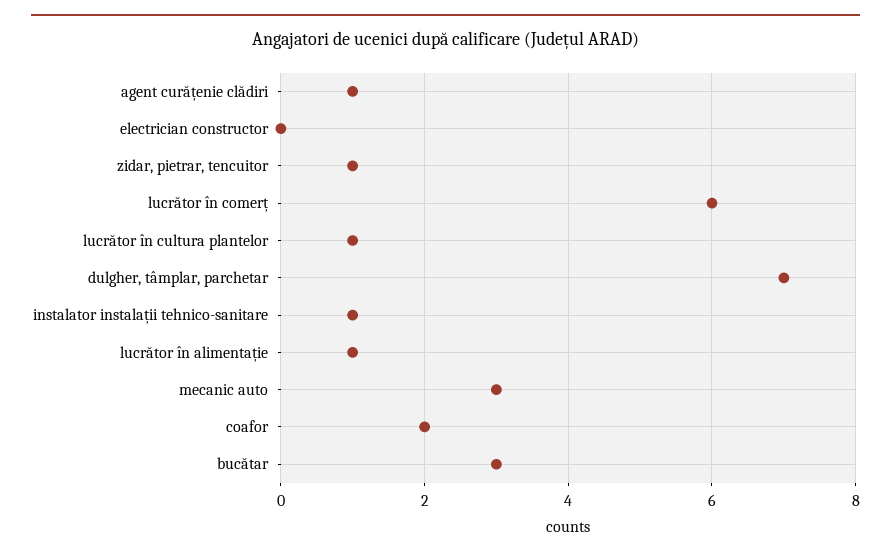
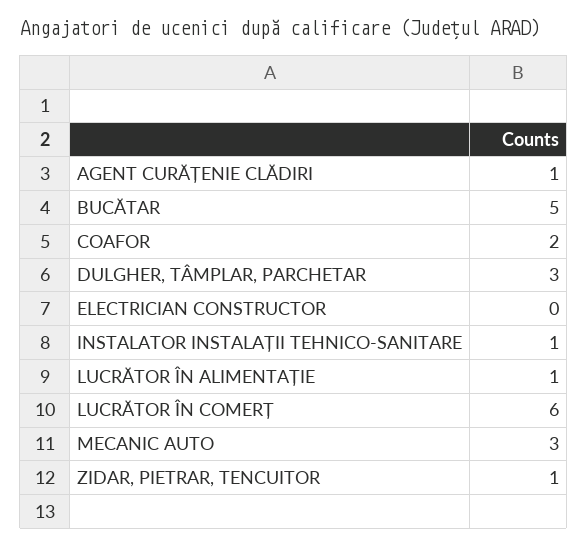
  {
    "agent curățenie clădiri": 1,
    "electrician constructor": 0,
    "zidar, pietrar, tencuitor": 1,
    "lucrător în comerț": 6,
-   "lucrător în cultura plantelor": 1,
-   "dulgher, tâmplar, parchetar": 7,
+   "dulgher, tâmplar, parchetar": 3,
    "instalator instalații tehnico-sanitare": 1,
    "lucrător în alimentație": 1,
    "mecanic auto": 3,
    "coafor": 2,
-   "bucătar": 3
+   "bucătar": 5
  }

